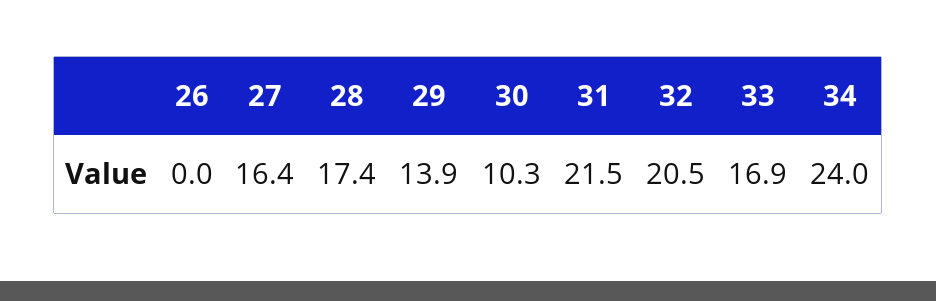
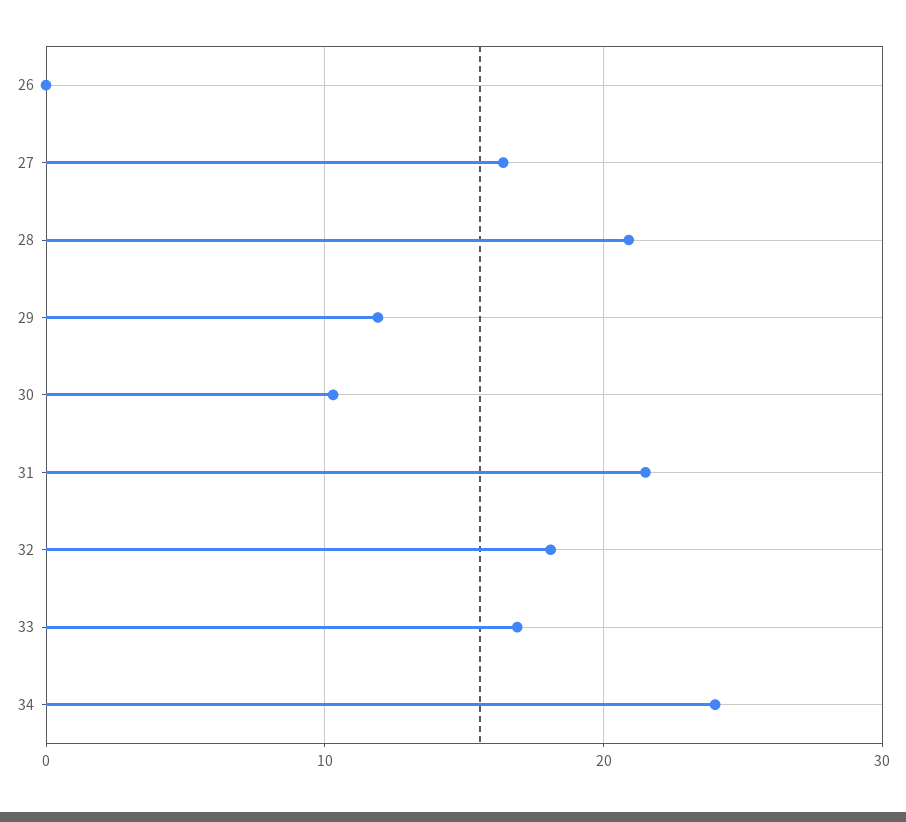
  {
    "26": 0,
    "27": 16.4,
-   "28": 17.4,
+   "28": 21,
-   "29": 13.9,
+   "29": 12,
    "30": 10.3,
    "31": 21.5,
-   "32": 20.5,
+   "32": 18,
    "33": 16.9,
    "34": 24
  }

